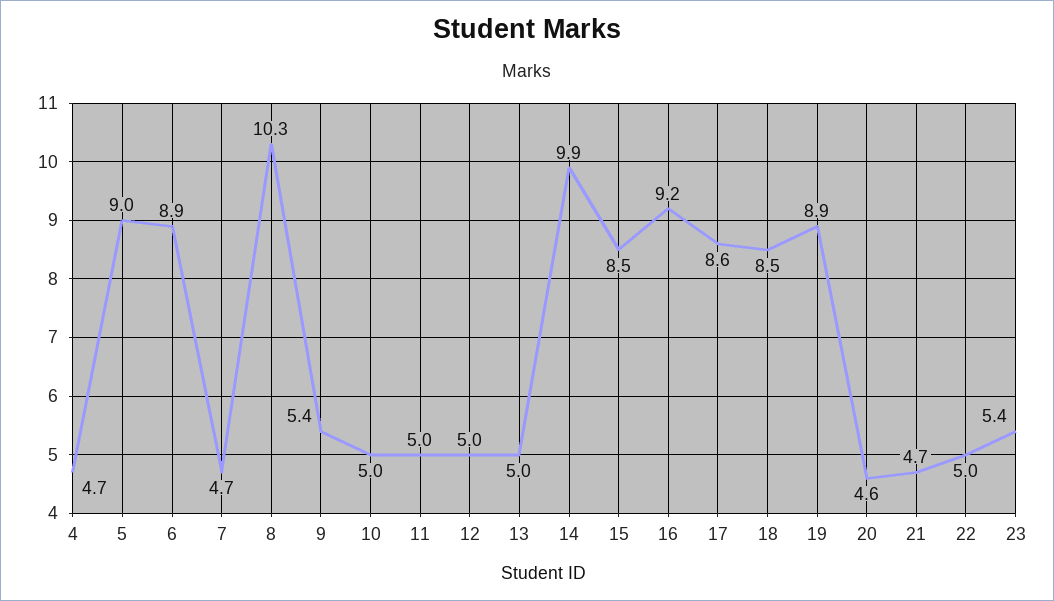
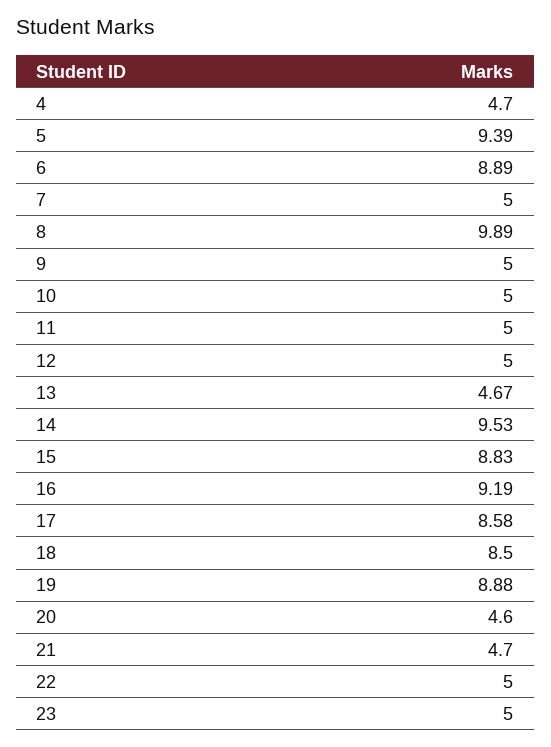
  {
    "4": 4.7,
-   "5": 9,
+   "5": 9.39,
    "6": 8.89,
-   "7": 4.7,
+   "7": 5,
-   "8": 10.3,
+   "8": 9.89,
-   "9": 5.4,
+   "9": 5,
    "10": 5,
    "11": 5,
    "12": 5,
-   "13": 5,
+   "13": 4.67,
-   "14": 9.9,
+   "14": 9.53,
-   "15": 8.5,
+   "15": 8.83,
    "16": 9.19,
    "17": 8.58,
    "18": 8.5,
    "19": 8.88,
    "20": 4.6,
    "21": 4.7,
    "22": 5,
-   "23": 5.4
+   "23": 5
  }

